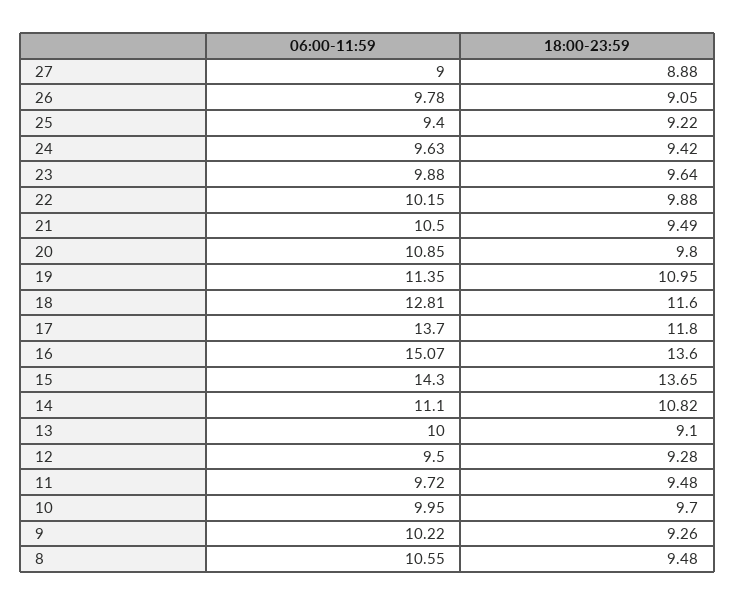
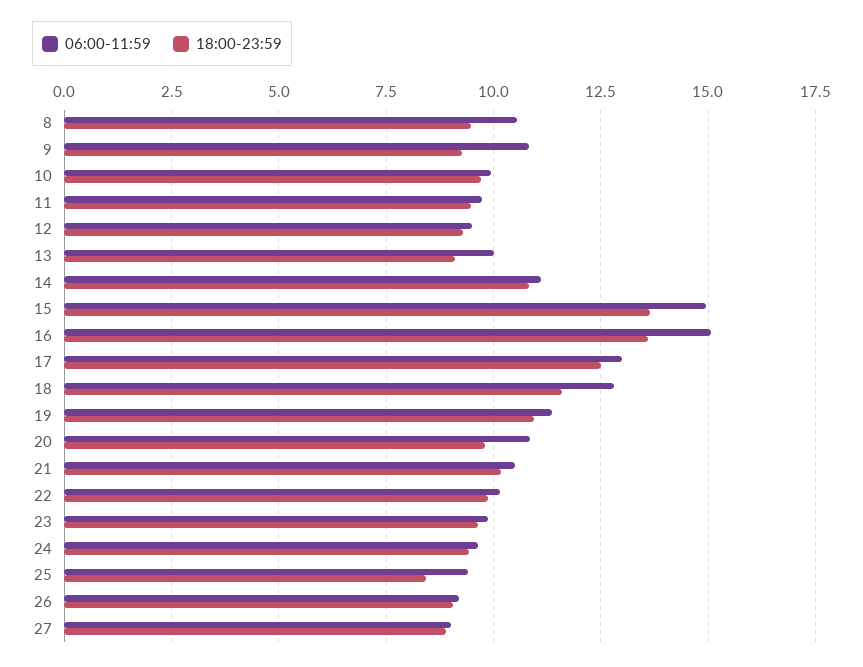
  {
    "06:00-11:59": {
      "27": 9,
-     "26": 9.78,
+     "26": 9.25,
      "25": 9.4,
      "24": 9.63,
      "23": 9.88,
      "22": 10.15,
      "21": 10.5,
      "20": 10.85,
      "19": 11.35,
      "18": 12.81,
-     "17": 13.7,
+     "17": 13,
      "16": 15.07,
-     "15": 14.3,
+     "15": 15,
      "14": 11.1,
      "13": 10,
      "12": 9.5,
      "11": 9.72,
      "10": 9.95,
-     "9": 10.22,
+     "9": 10.75,
      "8": 10.55
    },
    "18:00-23:59": {
      "27": 8.88,
      "26": 9.05,
-     "25": 9.22,
+     "25": 8.5,
      "24": 9.42,
      "23": 9.64,
      "22": 9.88,
-     "21": 9.49,
+     "21": 10.25,
      "20": 9.8,
      "19": 10.95,
      "18": 11.6,
-     "17": 11.8,
+     "17": 12.5,
      "16": 13.6,
      "15": 13.65,
      "14": 10.82,
      "13": 9.1,
      "12": 9.28,
      "11": 9.48,
      "10": 9.7,
      "9": 9.26,
      "8": 9.48
    }
  }

